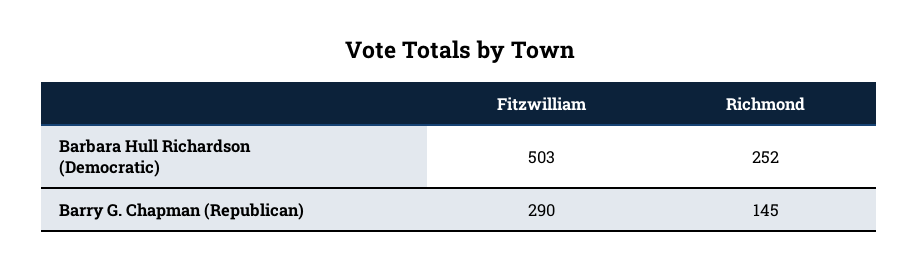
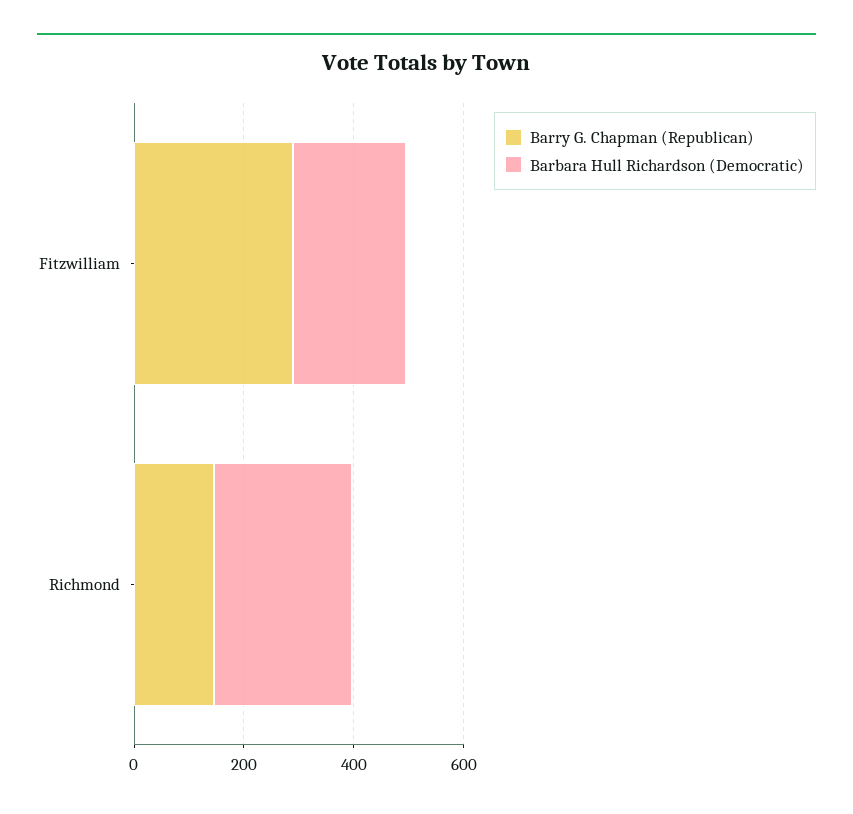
  {
    "Barbara Hull Richardson (Democratic)": {
-     "Fitzwilliam": 503,
+     "Fitzwilliam": 200,
      "Richmond": 252
    },
    "Barry G. Chapman (Republican)": {
      "Fitzwilliam": 290,
      "Richmond": 145
    }
  }

